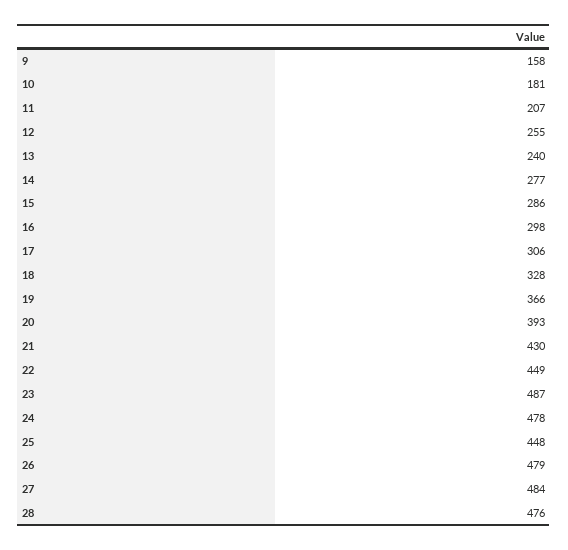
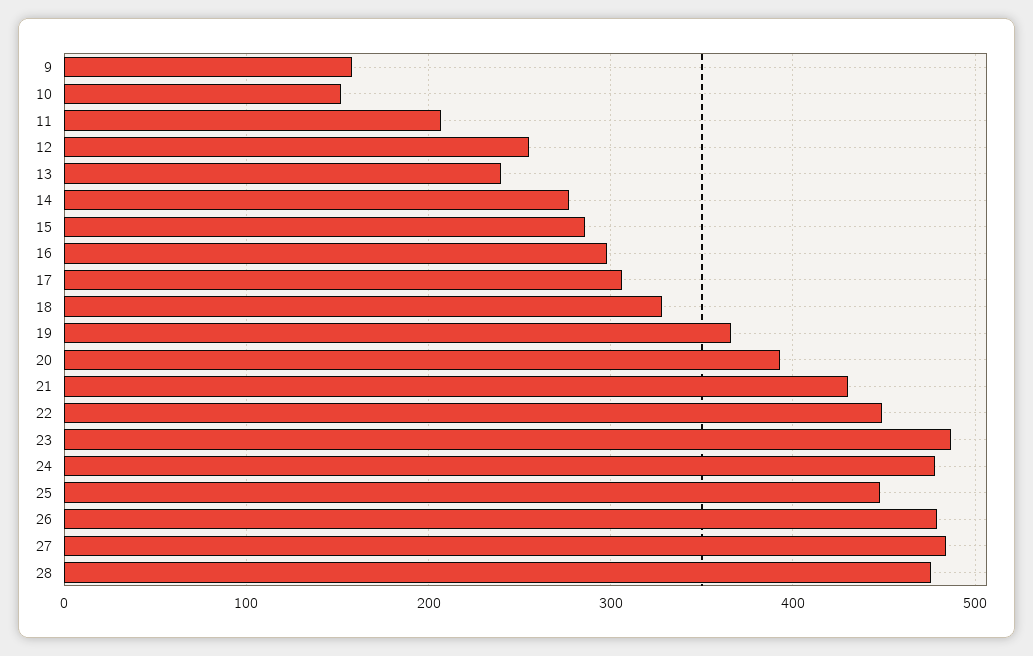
  {
    "9": 158,
-   "10": 181,
+   "10": 150,
    "11": 207,
    "12": 255,
    "13": 240,
    "14": 277,
    "15": 286,
    "16": 298,
    "17": 306,
    "18": 328,
    "19": 366,
    "20": 393,
    "21": 430,
    "22": 449,
    "23": 487,
    "24": 478,
    "25": 448,
    "26": 479,
    "27": 484,
    "28": 476
  }

